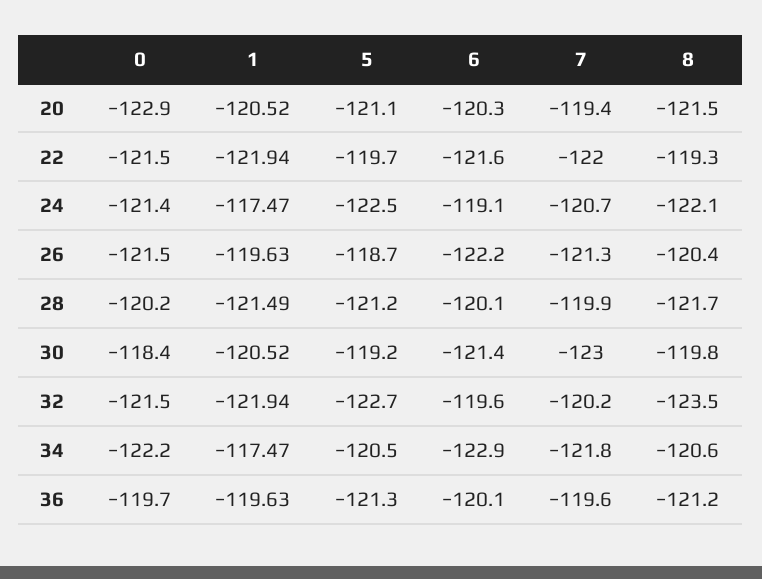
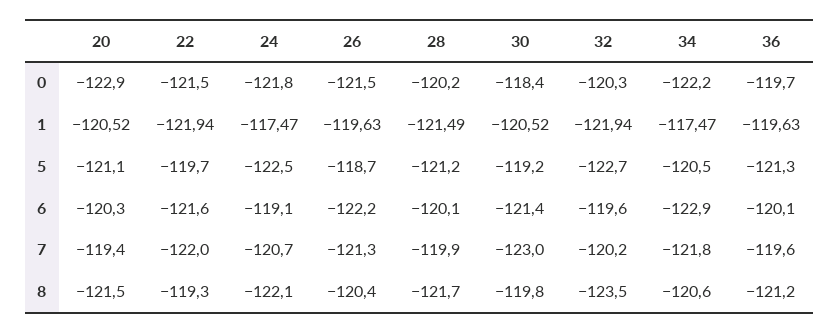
  {
    "0": {
      "20": -122.9,
      "22": -121.5,
-     "24": -121.4,
+     "24": -121.8,
      "26": -121.5,
      "28": -120.2,
      "30": -118.4,
-     "32": -121.5,
+     "32": -120.3,
      "34": -122.2,
      "36": -119.7
    },
    "1": {
      "20": -120.52,
      "22": -121.94,
      "24": -117.47,
      "26": -119.63,
      "28": -121.49,
      "30": -120.52,
      "32": -121.94,
      "34": -117.47,
      "36": -119.63
    },
    "5": {
      "20": -121.1,
      "22": -119.7,
      "24": -122.5,
      "26": -118.7,
      "28": -121.2,
      "30": -119.2,
      "32": -122.7,
      "34": -120.5,
      "36": -121.3
    },
    "6": {
      "20": -120.3,
      "22": -121.6,
      "24": -119.1,
      "26": -122.2,
      "28": -120.1,
      "30": -121.4,
      "32": -119.6,
      "34": -122.9,
      "36": -120.1
    },
    "7": {
      "20": -119.4,
      "22": -122,
      "24": -120.7,
      "26": -121.3,
      "28": -119.9,
      "30": -123,
      "32": -120.2,
      "34": -121.8,
      "36": -119.6
    },
    "8": {
      "20": -121.5,
      "22": -119.3,
      "24": -122.1,
      "26": -120.4,
      "28": -121.7,
      "30": -119.8,
      "32": -123.5,
      "34": -120.6,
      "36": -121.2
    }
  }

